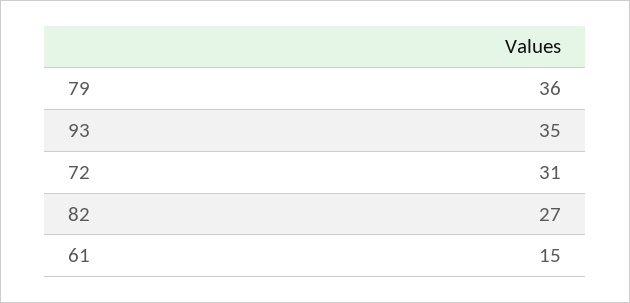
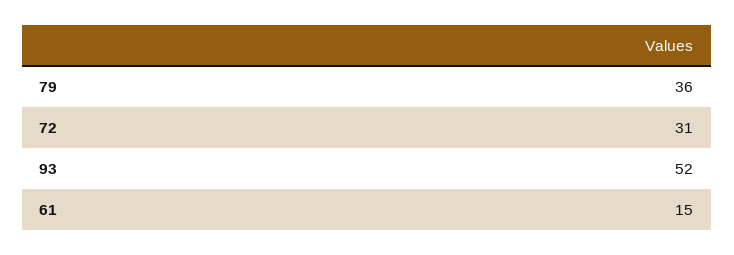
  {
    "79": 36,
-   "93": 35,
+   "93": 52,
    "72": 31,
-   "82": 27,
    "61": 15
  }

